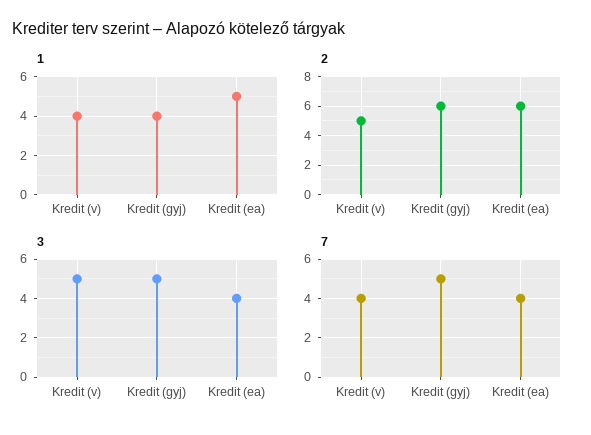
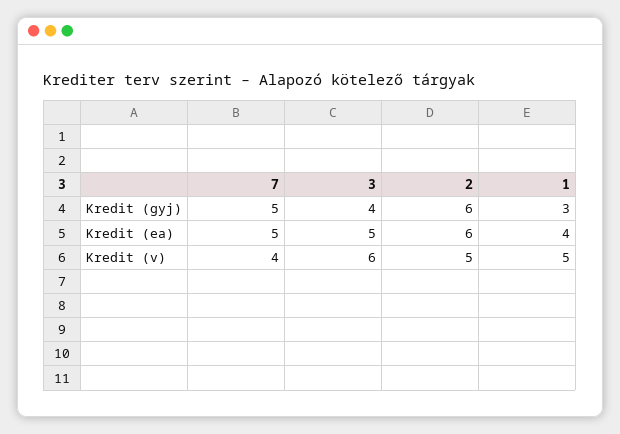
  {
    "1": {
-     "Kredit (v)": 4,
+     "Kredit (v)": 5,
-     "Kredit (gyj)": 4,
+     "Kredit (gyj)": 3,
-     "Kredit (ea)": 5
+     "Kredit (ea)": 4
    },
    "2": {
      "Kredit (v)": 5,
      "Kredit (gyj)": 6,
      "Kredit (ea)": 6
    },
    "3": {
-     "Kredit (v)": 5,
+     "Kredit (v)": 6,
-     "Kredit (gyj)": 5,
+     "Kredit (gyj)": 4,
-     "Kredit (ea)": 4
+     "Kredit (ea)": 5
    },
    "7": {
      "Kredit (v)": 4,
      "Kredit (gyj)": 5,
-     "Kredit (ea)": 4
+     "Kredit (ea)": 5
    }
  }

